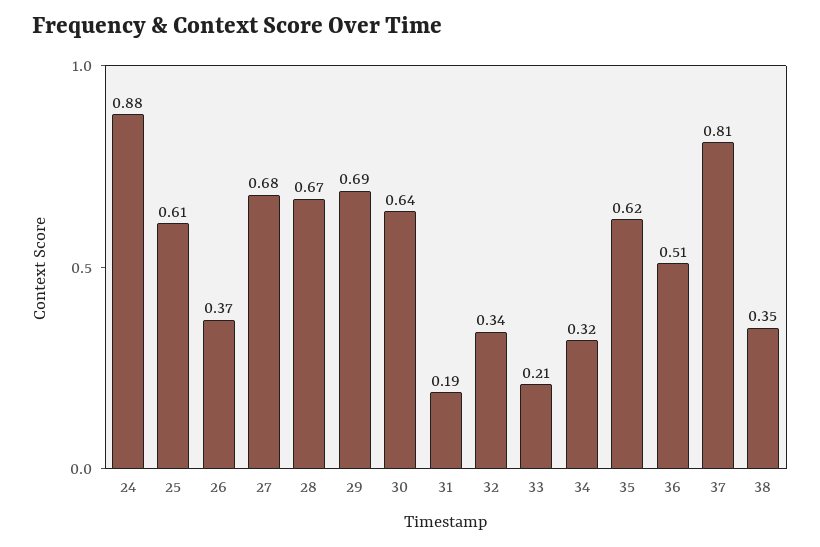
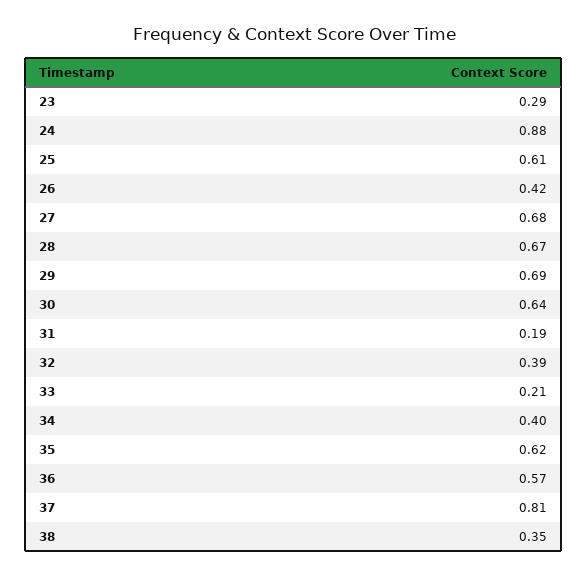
  {
    "24": 0.88,
    "25": 0.61,
-   "26": 0.37,
+   "26": 0.42,
    "27": 0.68,
    "28": 0.67,
    "29": 0.69,
    "30": 0.64,
    "31": 0.19,
-   "32": 0.34,
+   "32": 0.39,
    "33": 0.21,
-   "34": 0.32,
+   "34": 0.4,
    "35": 0.62,
-   "36": 0.51,
+   "36": 0.57,
    "37": 0.81,
-   "38": 0.35
+   "38": 0.35,
+   "23": 0.29
  }

